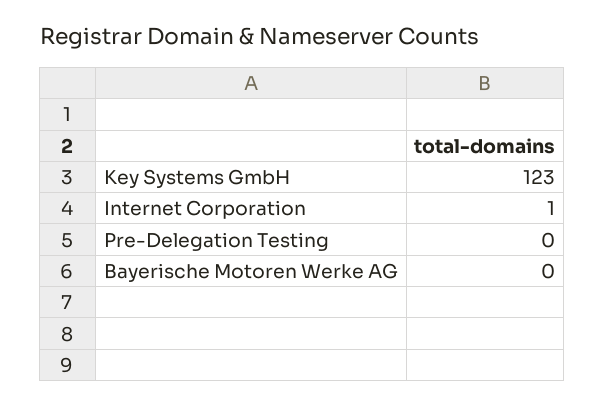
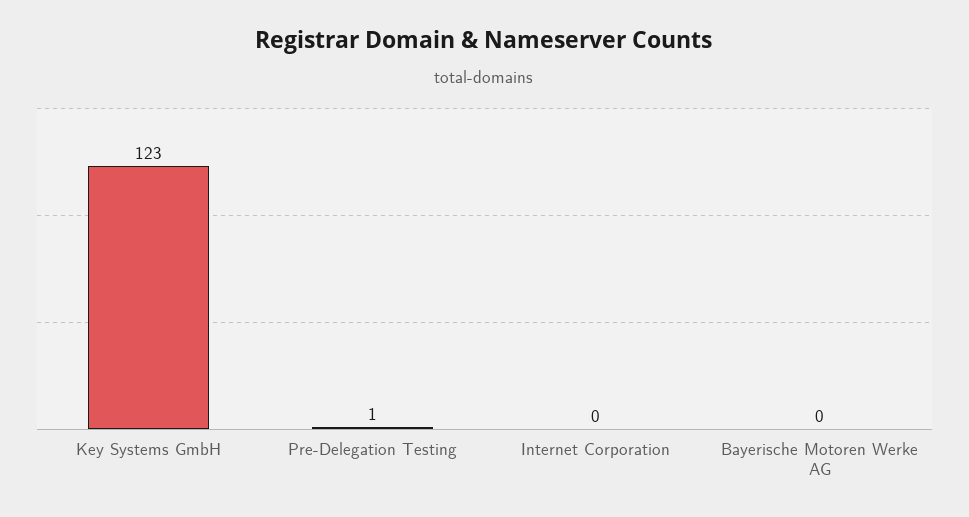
  {
    "Key Systems GmbH": 123,
-   "Internet Corporation": 1,
+   "Internet Corporation": 0,
-   "Pre-Delegation Testing": 0,
+   "Pre-Delegation Testing": 1,
    "Bayerische Motoren Werke AG": 0
  }

